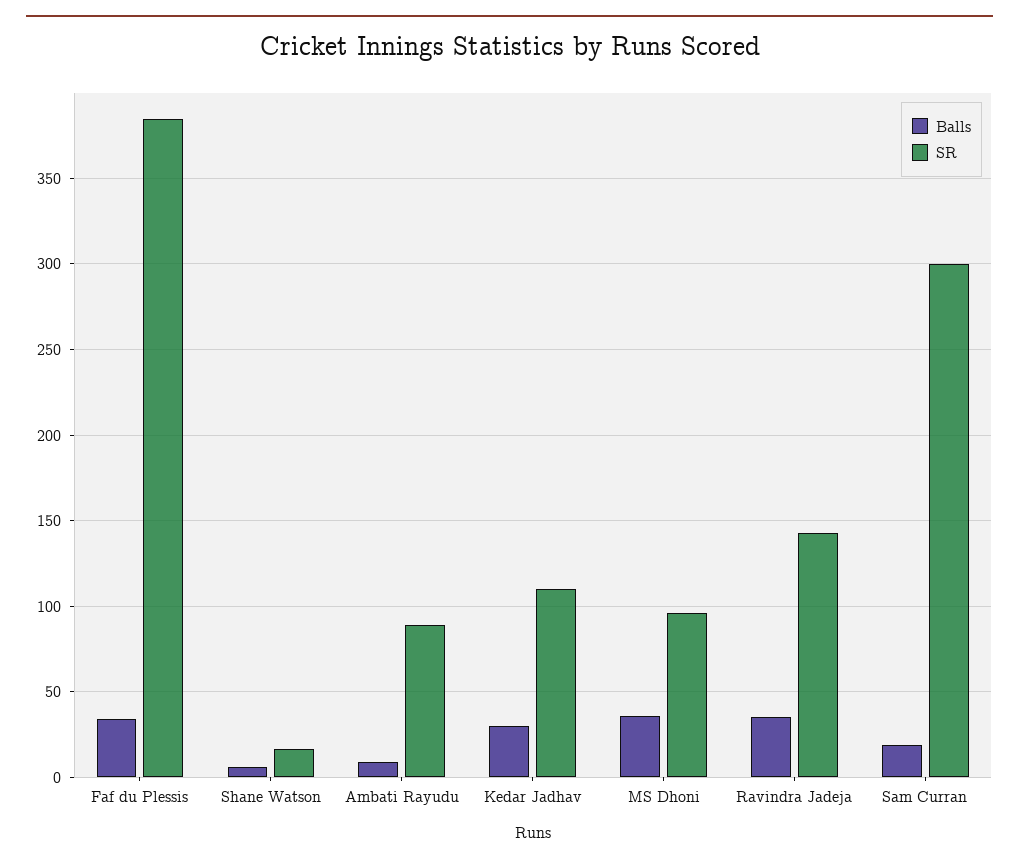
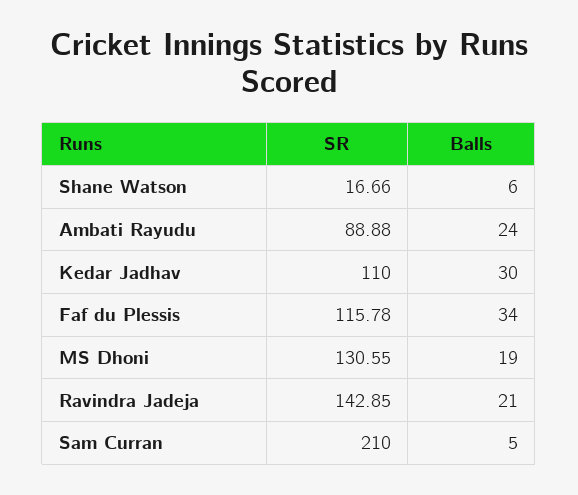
  {
    "Balls": {
      "Faf du Plessis": 34,
      "Shane Watson": 6,
-     "Ambati Rayudu": 10,
+     "Ambati Rayudu": 24,
      "Kedar Jadhav": 30,
-     "MS Dhoni": 35,
+     "MS Dhoni": 19,
-     "Ravindra Jadeja": 35,
+     "Ravindra Jadeja": 21,
-     "Sam Curran": 20
+     "Sam Curran": 5
    },
    "SR": {
-     "Faf du Plessis": 385,
+     "Faf du Plessis": 115.78,
      "Shane Watson": 16.66,
      "Ambati Rayudu": 88.88,
      "Kedar Jadhav": 110,
-     "MS Dhoni": 95,
+     "MS Dhoni": 130.55,
      "Ravindra Jadeja": 142.85,
-     "Sam Curran": 300
+     "Sam Curran": 210
    }
  }

